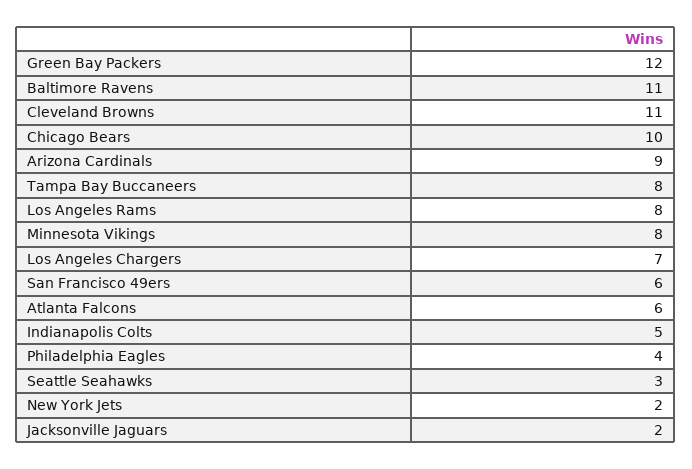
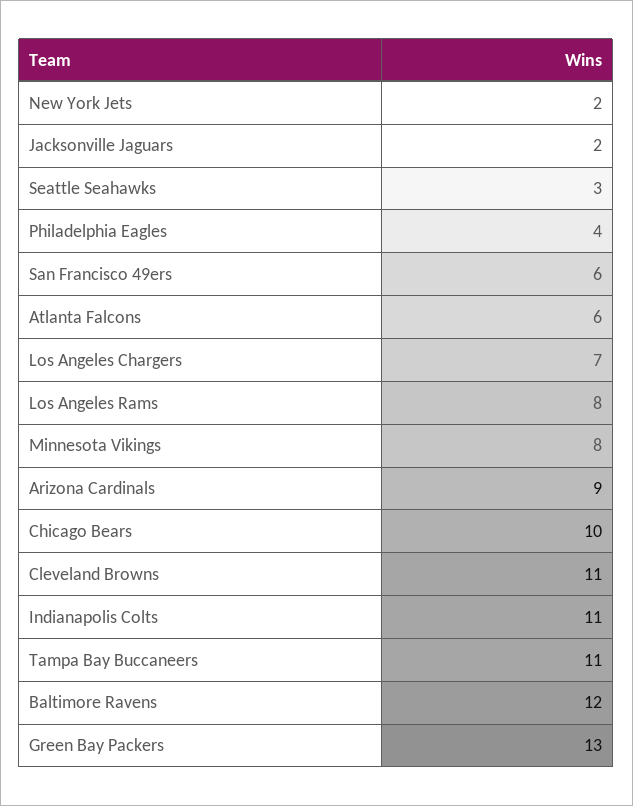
  {
-   "Green Bay Packers": 12,
+   "Green Bay Packers": 13,
-   "Baltimore Ravens": 11,
+   "Baltimore Ravens": 12,
    "Cleveland Browns": 11,
    "Chicago Bears": 10,
    "Arizona Cardinals": 9,
-   "Tampa Bay Buccaneers": 8,
+   "Tampa Bay Buccaneers": 11,
    "Los Angeles Rams": 8,
    "Minnesota Vikings": 8,
    "Los Angeles Chargers": 7,
    "San Francisco 49ers": 6,
    "Atlanta Falcons": 6,
-   "Indianapolis Colts": 5,
+   "Indianapolis Colts": 11,
    "Philadelphia Eagles": 4,
    "Seattle Seahawks": 3,
    "New York Jets": 2,
    "Jacksonville Jaguars": 2
  }

